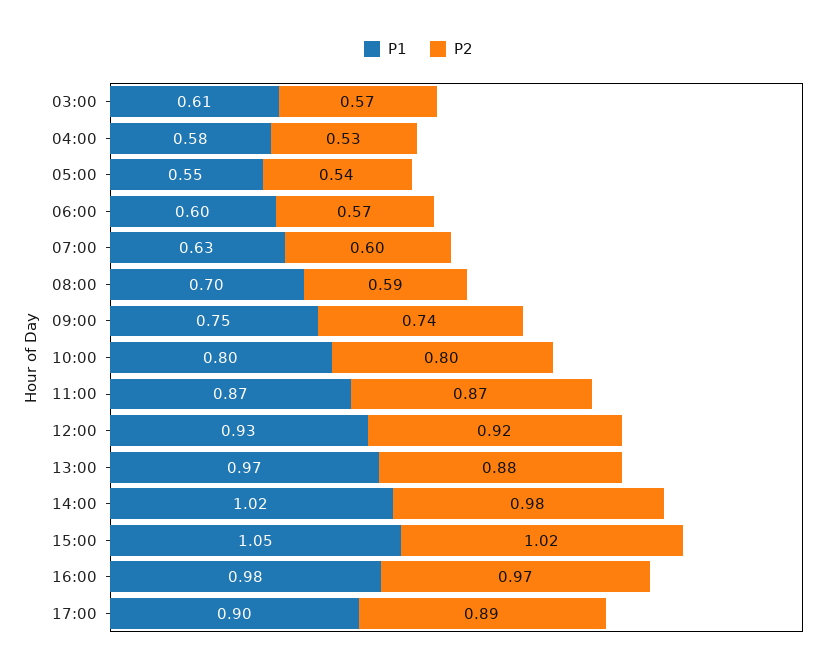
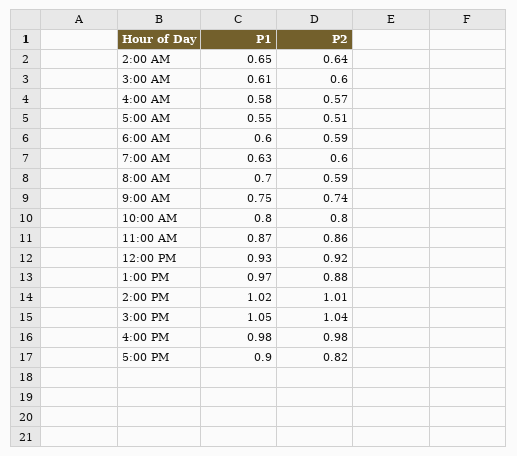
  {
    "P1": {
      "03:00": 0.61,
      "04:00": 0.58,
      "05:00": 0.55,
      "06:00": 0.6,
      "07:00": 0.63,
      "08:00": 0.7,
      "09:00": 0.75,
      "10:00": 0.8,
      "11:00": 0.87,
      "12:00": 0.93,
      "13:00": 0.97,
      "14:00": 1.02,
      "15:00": 1.05,
      "16:00": 0.98,
-     "17:00": 0.9
+     "17:00": 0.9,
+     "2:00 AM": 0.65
    },
    "P2": {
-     "03:00": 0.57,
+     "03:00": 0.6,
-     "04:00": 0.53,
+     "04:00": 0.57,
-     "05:00": 0.54,
+     "05:00": 0.51,
-     "06:00": 0.57,
+     "06:00": 0.59,
      "07:00": 0.6,
      "08:00": 0.59,
      "09:00": 0.74,
      "10:00": 0.8,
-     "11:00": 0.87,
+     "11:00": 0.86,
      "12:00": 0.92,
      "13:00": 0.88,
-     "14:00": 0.98,
+     "14:00": 1.01,
-     "15:00": 1.02,
+     "15:00": 1.04,
-     "16:00": 0.97,
+     "16:00": 0.98,
-     "17:00": 0.89
+     "17:00": 0.82,
+     "2:00 AM": 0.64
    }
  }

